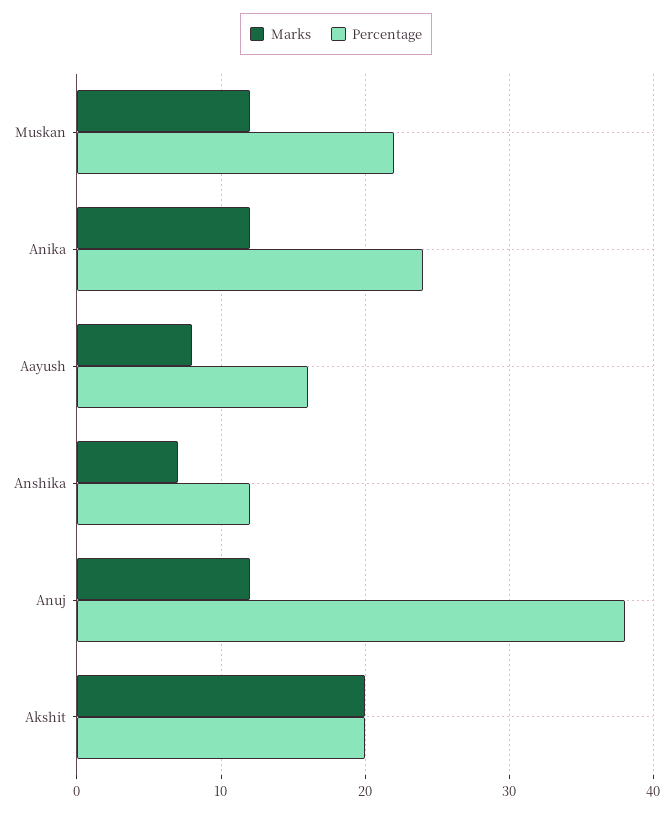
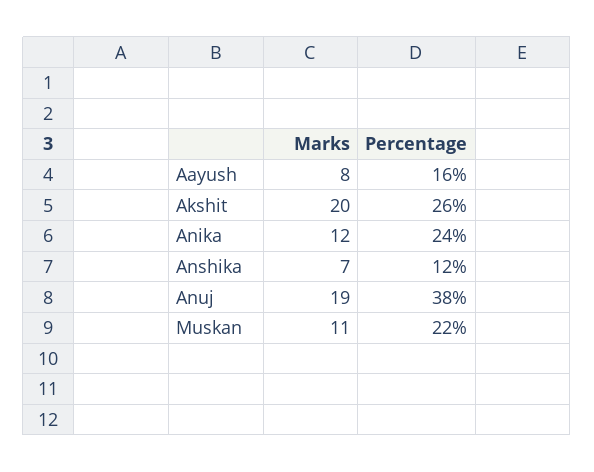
  {
    "Marks": {
-     "Muskan": 12,
+     "Muskan": 11,
      "Anika": 12,
      "Aayush": 8,
      "Anshika": 7,
-     "Anuj": 12,
+     "Anuj": 19,
      "Akshit": 20
    },
    "Percentage": {
      "Muskan": 22,
      "Anika": 24,
      "Aayush": 16,
      "Anshika": 12,
      "Anuj": 38,
-     "Akshit": 20
+     "Akshit": 26
    }
  }

